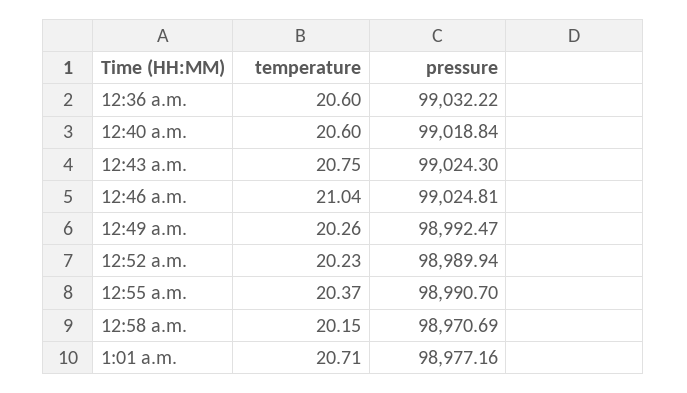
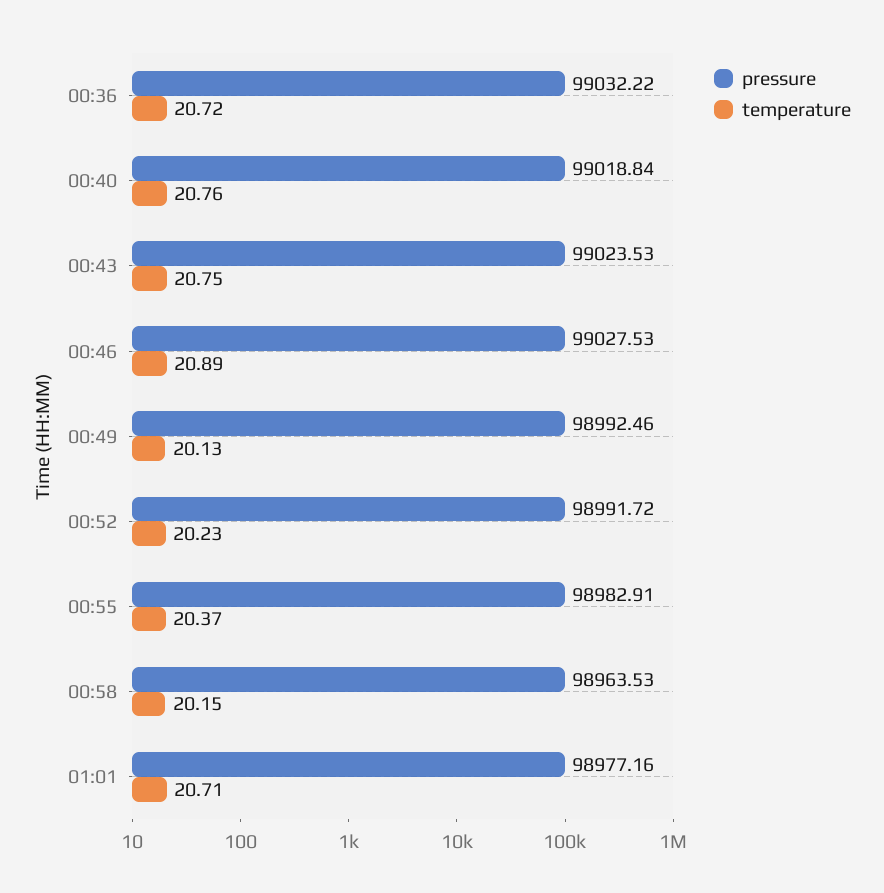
  {
    "temperature": {
-     "12:36 a.m.": 20.6,
+     "12:36 a.m.": 20.72,
-     "12:40 a.m.": 20.6,
+     "12:40 a.m.": 20.76,
      "12:43 a.m.": 20.75,
-     "12:46 a.m.": 21.04,
+     "12:46 a.m.": 20.89,
-     "12:49 a.m.": 20.26,
+     "12:49 a.m.": 20.13,
      "12:52 a.m.": 20.23,
      "12:55 a.m.": 20.37,
      "12:58 a.m.": 20.15,
      "1:01 a.m.": 20.71
    },
    "pressure": {
      "12:36 a.m.": 99032.22,
      "12:40 a.m.": 99018.84,
-     "12:43 a.m.": 99024.3,
+     "12:43 a.m.": 99023.53,
-     "12:46 a.m.": 99024.81,
+     "12:46 a.m.": 99027.53,
-     "12:49 a.m.": 98992.47,
+     "12:49 a.m.": 98992.46,
-     "12:52 a.m.": 98989.94,
+     "12:52 a.m.": 98991.72,
-     "12:55 a.m.": 98990.7,
+     "12:55 a.m.": 98982.91,
-     "12:58 a.m.": 98970.69,
+     "12:58 a.m.": 98963.53,
      "1:01 a.m.": 98977.16
    }
  }

